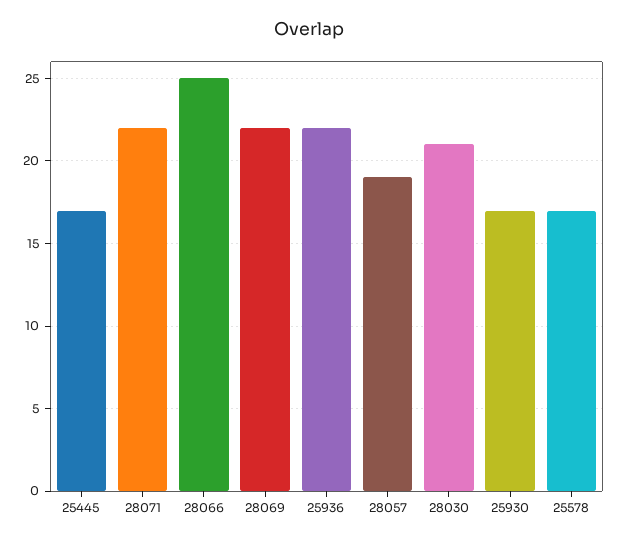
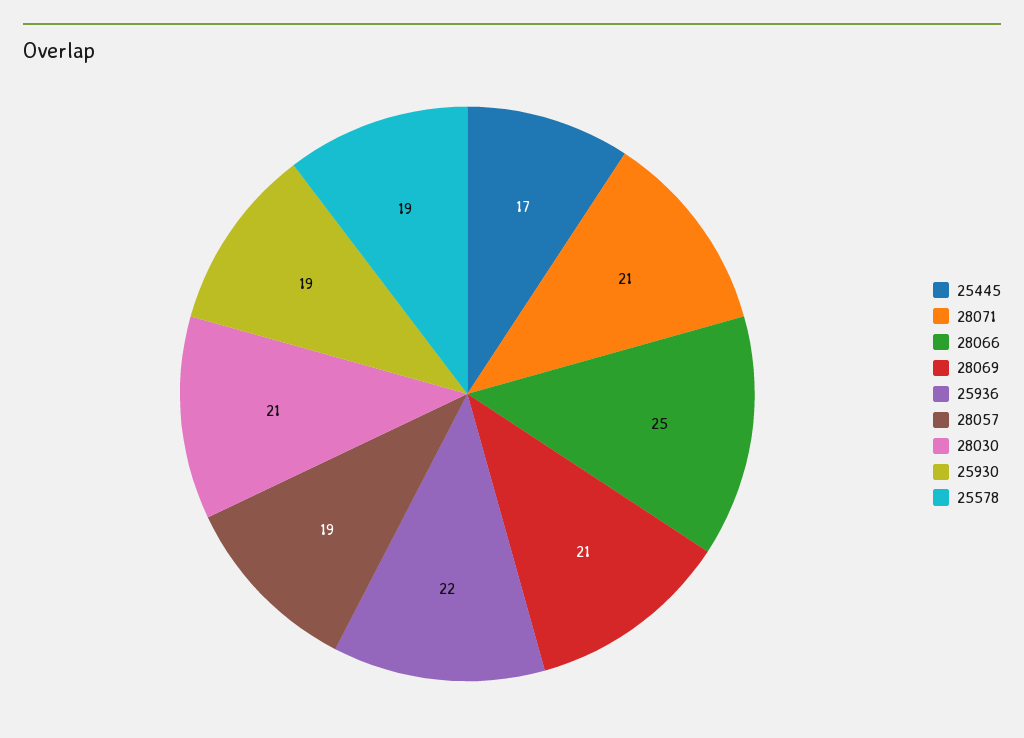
  {
    "25445": 17,
-   "28071": 22,
+   "28071": 21,
    "28066": 25,
-   "28069": 22,
+   "28069": 21,
    "25936": 22,
    "28057": 19,
    "28030": 21,
-   "25930": 17,
+   "25930": 19,
-   "25578": 17
+   "25578": 19
  }

